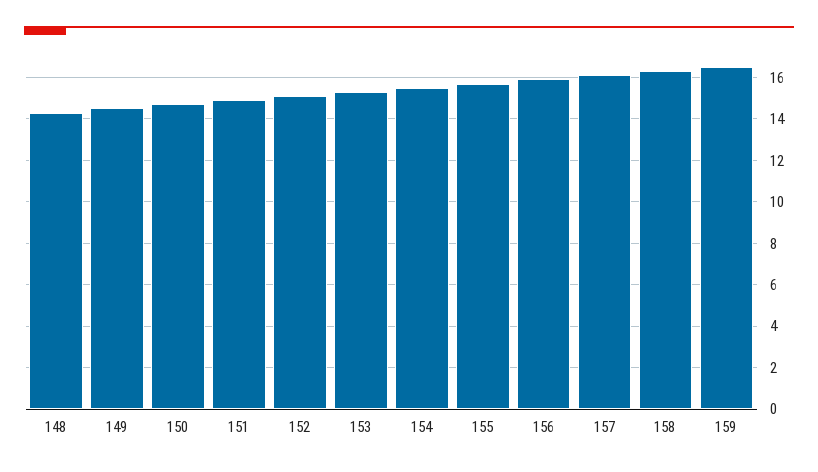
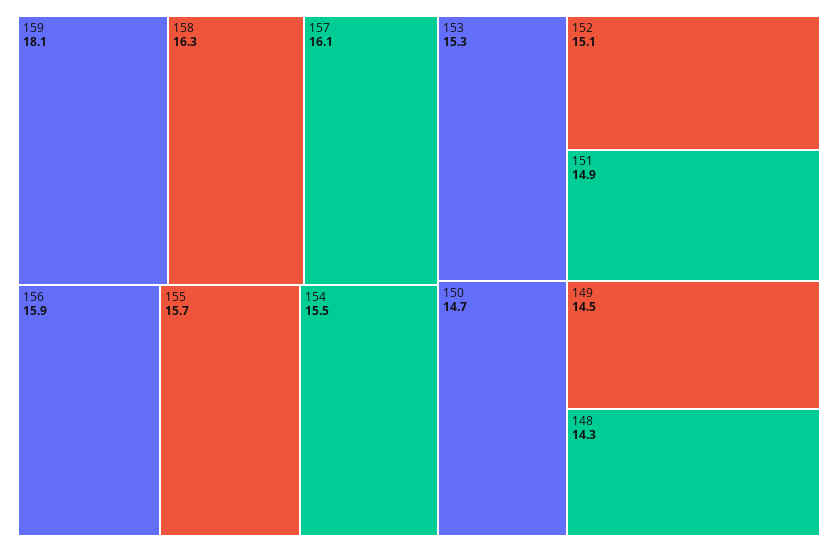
  {
    "148": 14.3,
    "149": 14.5,
    "150": 14.7,
    "151": 14.9,
    "152": 15.1,
    "153": 15.3,
    "154": 15.5,
    "155": 15.7,
    "156": 15.9,
    "157": 16.1,
    "158": 16.3,
-   "159": 16.5
+   "159": 18.1
  }

